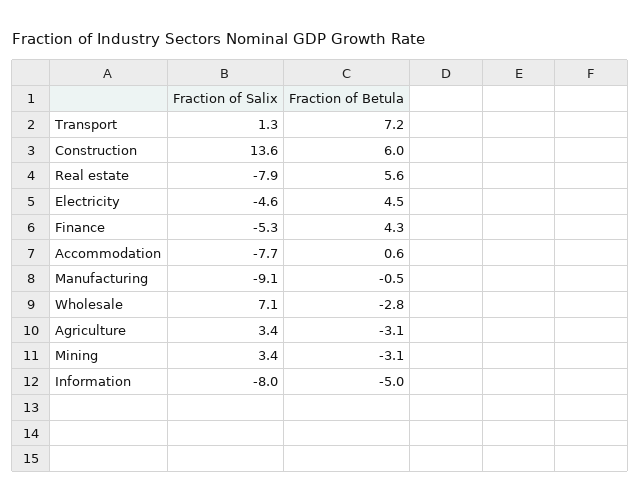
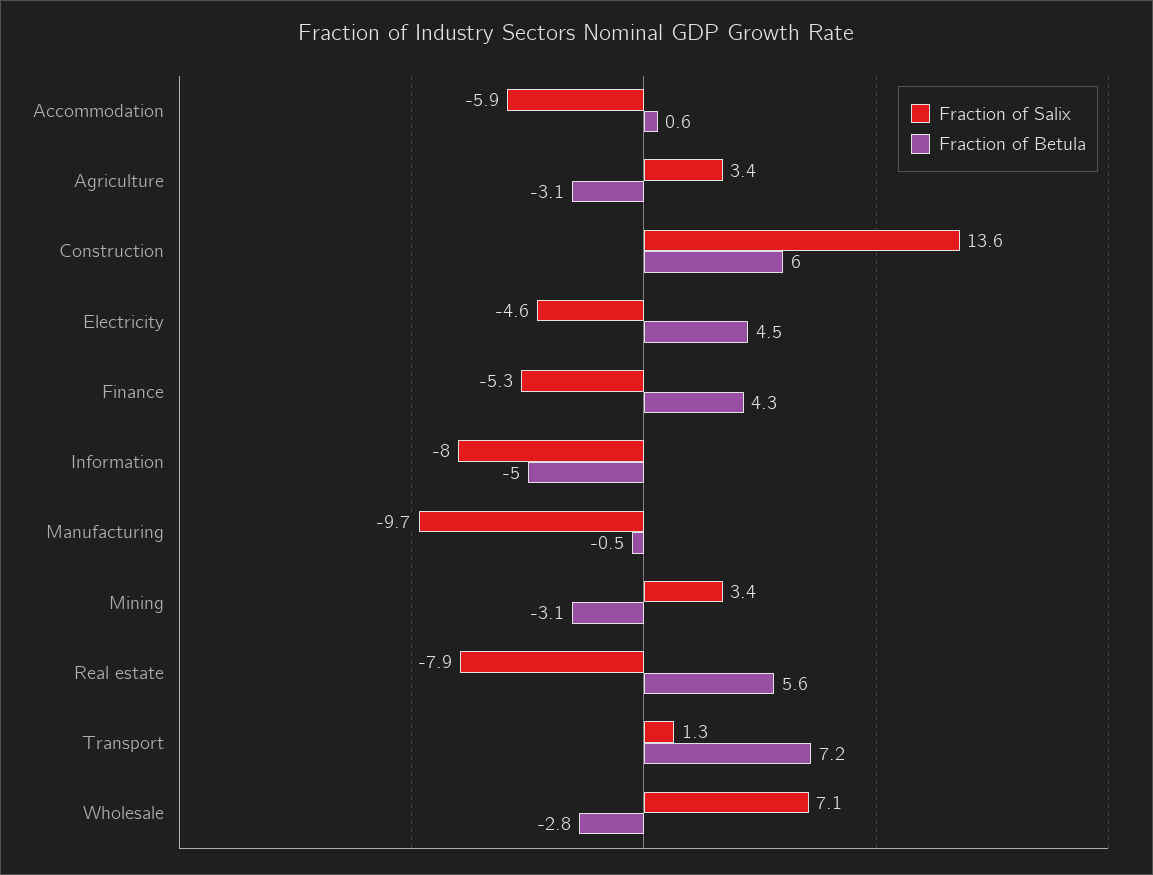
  {
    "Fraction of Salix": {
      "Transport": 1.3,
      "Construction": 13.6,
      "Real estate": -7.9,
      "Electricity": -4.6,
      "Finance": -5.3,
-     "Accommodation": -7.7,
+     "Accommodation": -5.9,
-     "Manufacturing": -9.1,
+     "Manufacturing": -9.7,
      "Wholesale": 7.1,
      "Agriculture": 3.4,
      "Mining": 3.4,
      "Information": -8
    },
    "Fraction of Betula": {
      "Transport": 7.2,
      "Construction": 6,
      "Real estate": 5.6,
      "Electricity": 4.5,
      "Finance": 4.3,
      "Accommodation": 0.6,
      "Manufacturing": -0.5,
      "Wholesale": -2.8,
      "Agriculture": -3.1,
      "Mining": -3.1,
      "Information": -5
    }
  }

